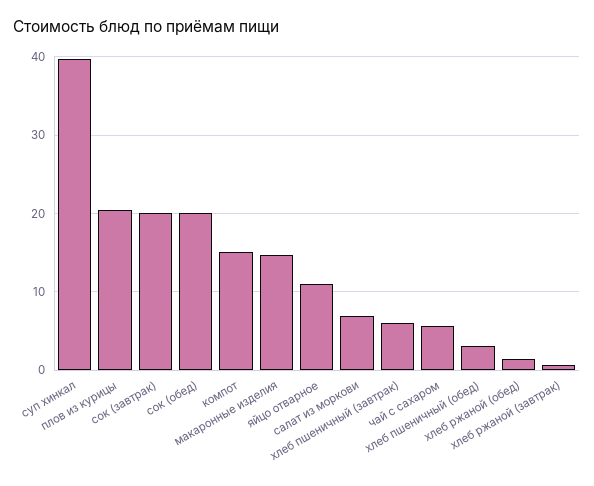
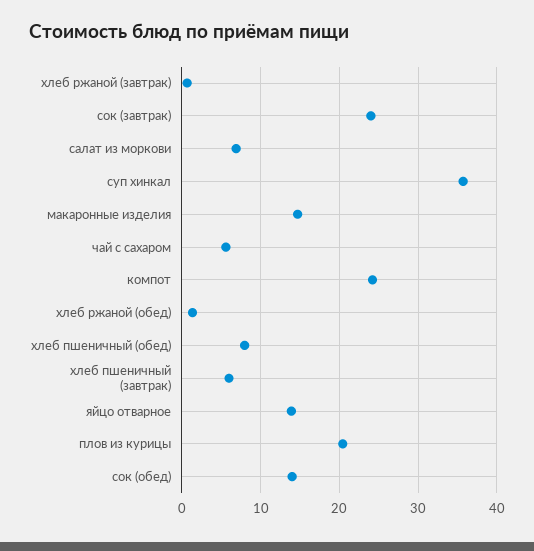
  {
-   "суп хинкал": 40,
+   "суп хинкал": 36,
    "плов из курицы": 20,
-   "сок (завтрак)": 20,
+   "сок (завтрак)": 24,
-   "сок (обед)": 20,
+   "сок (обед)": 14,
-   "компот": 15,
+   "компот": 24,
    "макаронные изделия": 15,
-   "яйцо отварное": 11,
+   "яйцо отварное": 14,
    "салат из моркови": 7,
    "хлеб пшеничный (завтрак)": 6,
    "чай с сахаром": 6,
-   "хлеб пшеничный (обед)": 3,
+   "хлеб пшеничный (обед)": 8,
    "хлеб ржаной (обед)": 1,
    "хлеб ржаной (завтрак)": 1
  }

